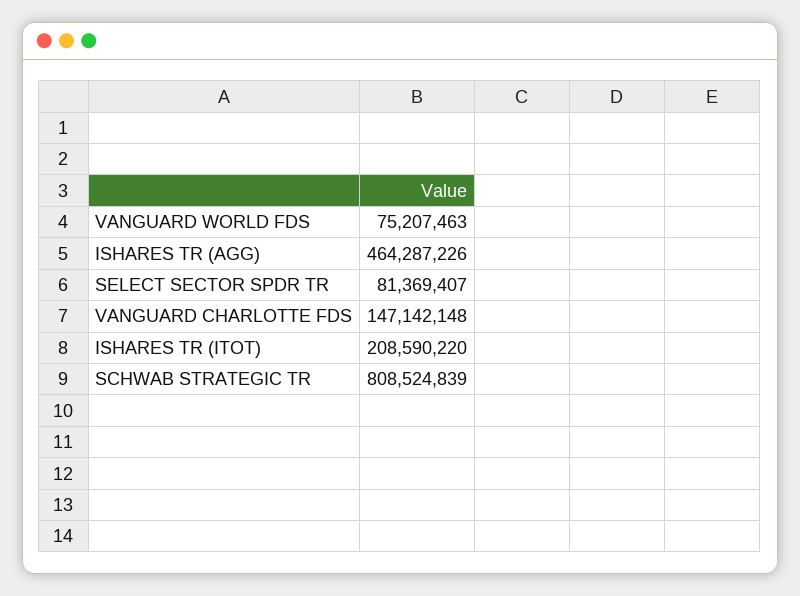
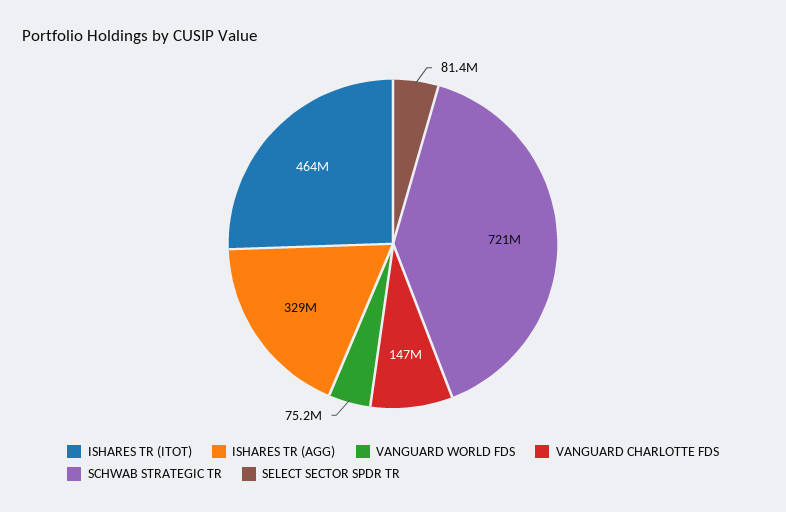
  {
    "VANGUARD WORLD FDS": 75207463,
-   "ISHARES TR (AGG)": 464287226,
+   "ISHARES TR (AGG)": 329000000,
    "SELECT SECTOR SPDR TR": 81369407,
    "VANGUARD CHARLOTTE FDS": 147142148,
-   "ISHARES TR (ITOT)": 208590220,
+   "ISHARES TR (ITOT)": 464000000,
-   "SCHWAB STRATEGIC TR": 808524839
+   "SCHWAB STRATEGIC TR": 721000000
  }

